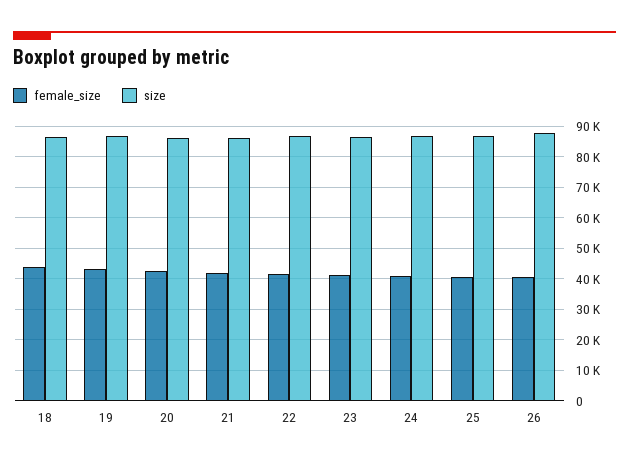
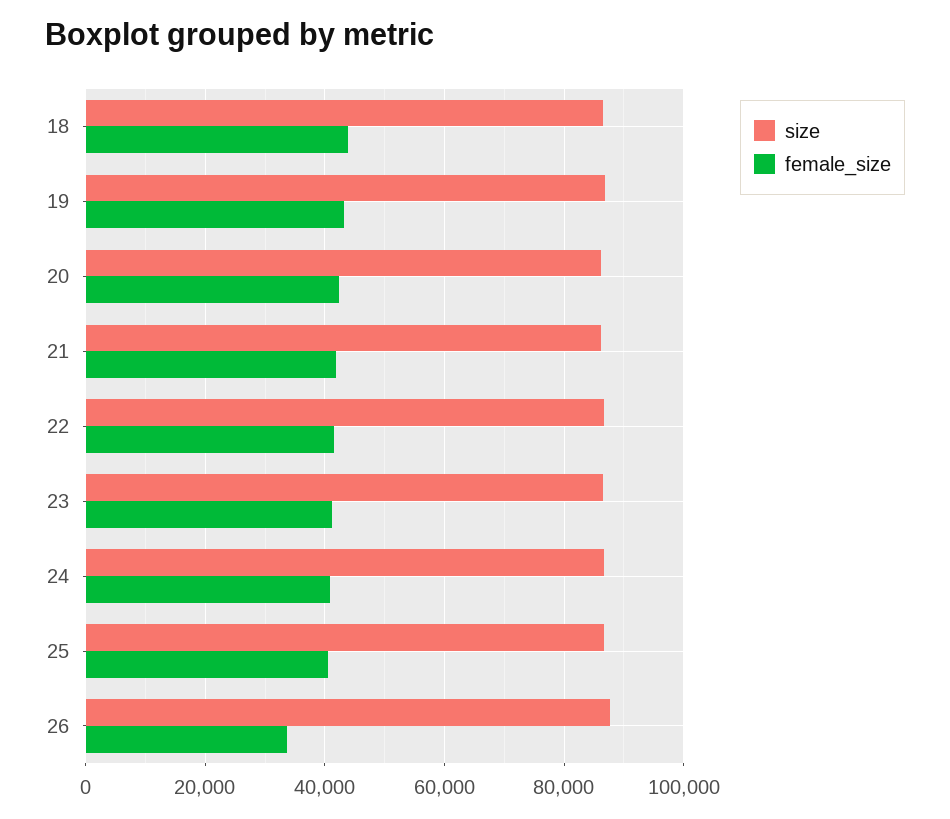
  {
    "female_size": {
      "18": 44000,
      "19": 44000,
      "20": 42000,
      "21": 42000,
      "22": 42000,
      "23": 42000,
      "24": 40000,
      "25": 40000,
-     "26": 40000
+     "26": 34000
    },
    "size": {
      "18": 86000,
      "19": 86000,
      "20": 86000,
      "21": 86000,
      "22": 86000,
      "23": 86000,
      "24": 86000,
      "25": 86000,
      "26": 88000
    }
  }

